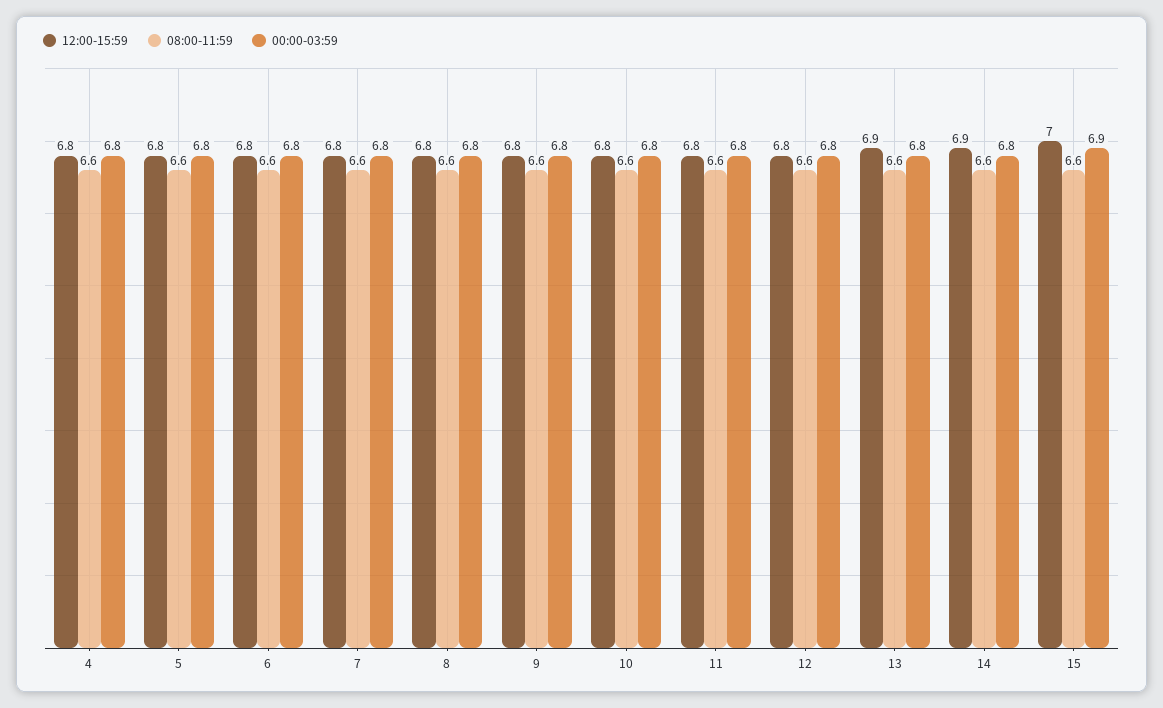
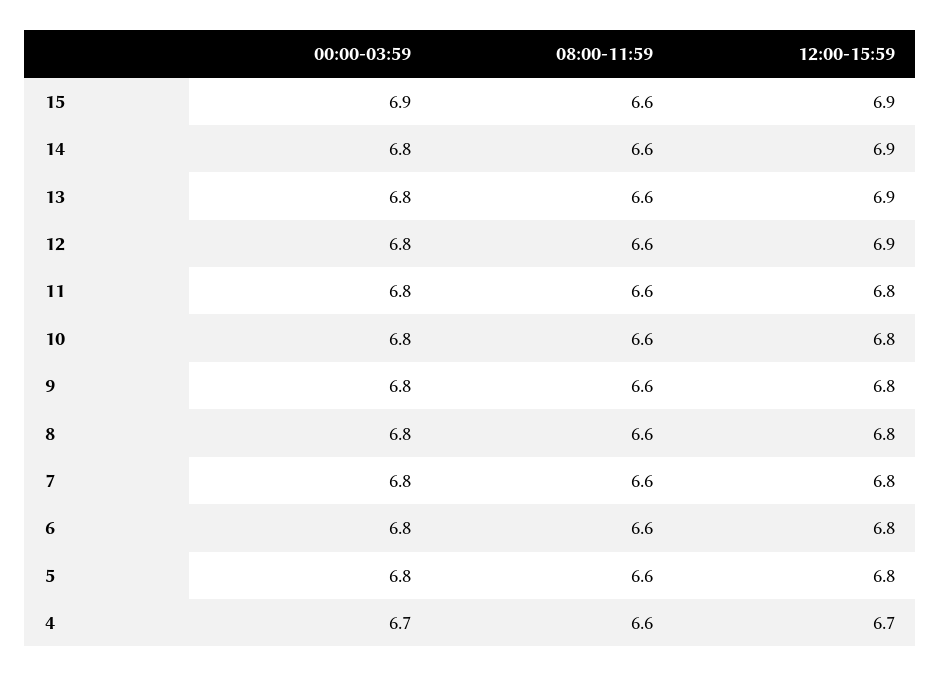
  {
    "12:00-15:59": {
-     "4": 6.8,
+     "4": 6.7,
      "5": 6.8,
      "6": 6.8,
      "7": 6.8,
      "8": 6.8,
      "9": 6.8,
      "10": 6.8,
      "11": 6.8,
-     "12": 6.8,
+     "12": 6.9,
      "13": 6.9,
      "14": 6.9,
-     "15": 7
+     "15": 6.9
    },
    "08:00-11:59": {
      "4": 6.6,
      "5": 6.6,
      "6": 6.6,
      "7": 6.6,
      "8": 6.6,
      "9": 6.6,
      "10": 6.6,
      "11": 6.6,
      "12": 6.6,
      "13": 6.6,
      "14": 6.6,
      "15": 6.6
    },
    "00:00-03:59": {
-     "4": 6.8,
+     "4": 6.7,
      "5": 6.8,
      "6": 6.8,
      "7": 6.8,
      "8": 6.8,
      "9": 6.8,
      "10": 6.8,
      "11": 6.8,
      "12": 6.8,
      "13": 6.8,
      "14": 6.8,
      "15": 6.9
    }
  }

